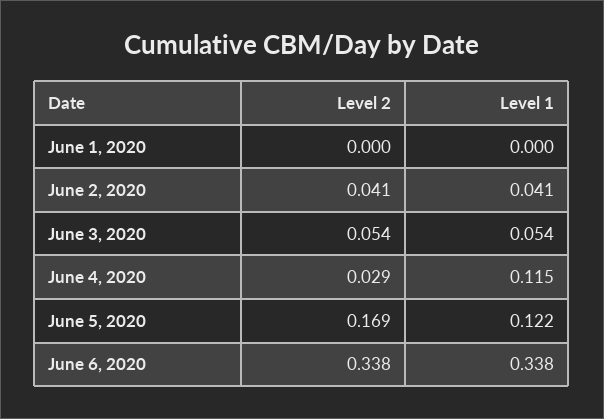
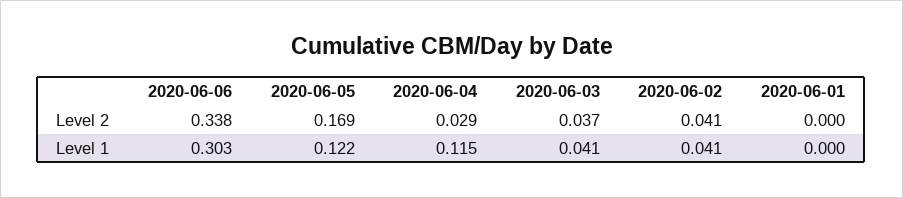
  {
    "Level 2": {
      "June 1, 2020": 0,
      "June 2, 2020": 0.041,
-     "June 3, 2020": 0.054,
+     "June 3, 2020": 0.037,
      "June 4, 2020": 0.029,
      "June 5, 2020": 0.169,
      "June 6, 2020": 0.338
    },
    "Level 1": {
      "June 1, 2020": 0,
      "June 2, 2020": 0.041,
-     "June 3, 2020": 0.054,
+     "June 3, 2020": 0.041,
      "June 4, 2020": 0.115,
      "June 5, 2020": 0.122,
-     "June 6, 2020": 0.338
+     "June 6, 2020": 0.303
    }
  }

